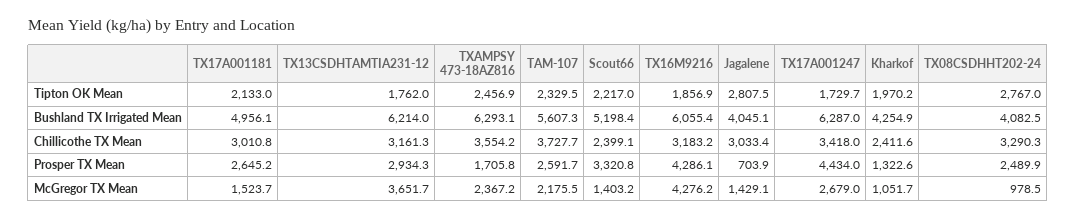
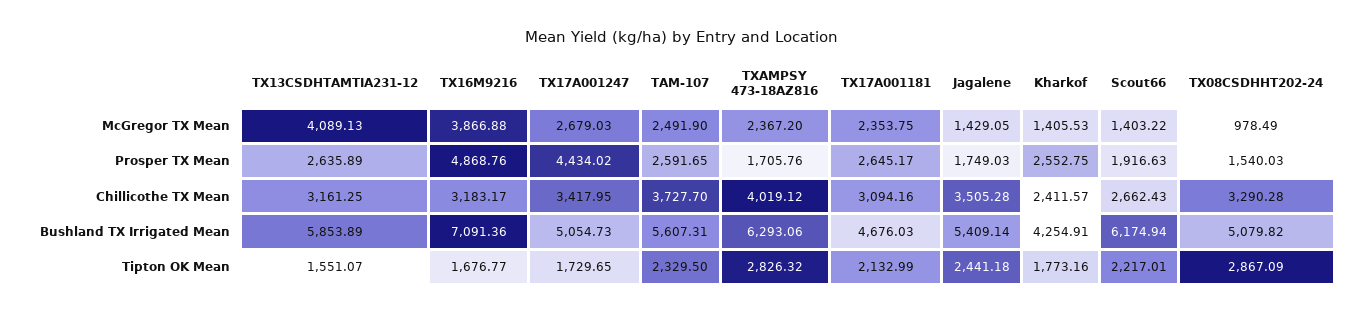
  {
    "TX17A001181": {
      "Tipton OK Mean": 2132.99,
-     "Bushland TX Irrigated Mean": 4956.1,
+     "Bushland TX Irrigated Mean": 4676.03,
-     "Chillicothe TX Mean": 3010.8,
+     "Chillicothe TX Mean": 3094.16,
      "Prosper TX Mean": 2645.17,
-     "McGregor TX Mean": 1523.7
+     "McGregor TX Mean": 2353.75
    },
    "TX13CSDHTAMTIA231-12": {
-     "Tipton OK Mean": 1762,
+     "Tipton OK Mean": 1551.07,
-     "Bushland TX Irrigated Mean": 6214,
+     "Bushland TX Irrigated Mean": 5853.89,
      "Chillicothe TX Mean": 3161.25,
-     "Prosper TX Mean": 2934.3,
+     "Prosper TX Mean": 2635.89,
-     "McGregor TX Mean": 3651.7
+     "McGregor TX Mean": 4089.13
    },
    "TXAMPSY 473-18AZ816": {
-     "Tipton OK Mean": 2456.9,
+     "Tipton OK Mean": 2826.32,
      "Bushland TX Irrigated Mean": 6293.06,
-     "Chillicothe TX Mean": 3554.2,
+     "Chillicothe TX Mean": 4019.12,
      "Prosper TX Mean": 1705.76,
      "McGregor TX Mean": 2367.2
    },
    "TAM-107": {
      "Tipton OK Mean": 2329.5,
      "Bushland TX Irrigated Mean": 5607.31,
      "Chillicothe TX Mean": 3727.7,
      "Prosper TX Mean": 2591.65,
-     "McGregor TX Mean": 2175.5
+     "McGregor TX Mean": 2491.9
    },
    "Scout66": {
      "Tipton OK Mean": 2217.01,
-     "Bushland TX Irrigated Mean": 5198.4,
+     "Bushland TX Irrigated Mean": 6174.94,
-     "Chillicothe TX Mean": 2399.1,
+     "Chillicothe TX Mean": 2662.43,
-     "Prosper TX Mean": 3320.8,
+     "Prosper TX Mean": 1916.63,
      "McGregor TX Mean": 1403.22
    },
    "TX16M9216": {
-     "Tipton OK Mean": 1856.9,
+     "Tipton OK Mean": 1676.77,
-     "Bushland TX Irrigated Mean": 6055.4,
+     "Bushland TX Irrigated Mean": 7091.36,
      "Chillicothe TX Mean": 3183.17,
-     "Prosper TX Mean": 4286.1,
+     "Prosper TX Mean": 4868.76,
-     "McGregor TX Mean": 4276.2
+     "McGregor TX Mean": 3866.88
    },
    "Jagalene": {
-     "Tipton OK Mean": 2807.5,
+     "Tipton OK Mean": 2441.18,
-     "Bushland TX Irrigated Mean": 4045.1,
+     "Bushland TX Irrigated Mean": 5409.14,
-     "Chillicothe TX Mean": 3033.4,
+     "Chillicothe TX Mean": 3505.28,
-     "Prosper TX Mean": 703.9,
+     "Prosper TX Mean": 1749.03,
      "McGregor TX Mean": 1429.05
    },
    "TX17A001247": {
      "Tipton OK Mean": 1729.65,
-     "Bushland TX Irrigated Mean": 6287,
+     "Bushland TX Irrigated Mean": 5054.73,
      "Chillicothe TX Mean": 3417.95,
      "Prosper TX Mean": 4434.02,
      "McGregor TX Mean": 2679.03
    },
    "Kharkof": {
-     "Tipton OK Mean": 1970.2,
+     "Tipton OK Mean": 1773.16,
      "Bushland TX Irrigated Mean": 4254.91,
      "Chillicothe TX Mean": 2411.57,
-     "Prosper TX Mean": 1322.6,
+     "Prosper TX Mean": 2552.75,
-     "McGregor TX Mean": 1051.7
+     "McGregor TX Mean": 1405.53
    },
    "TX08CSDHHT202-24": {
-     "Tipton OK Mean": 2767,
+     "Tipton OK Mean": 2867.09,
-     "Bushland TX Irrigated Mean": 4082.5,
+     "Bushland TX Irrigated Mean": 5079.82,
      "Chillicothe TX Mean": 3290.28,
-     "Prosper TX Mean": 2489.9,
+     "Prosper TX Mean": 1540.03,
      "McGregor TX Mean": 978.49
    }
  }

